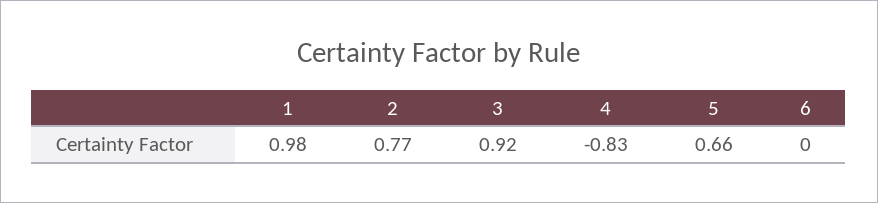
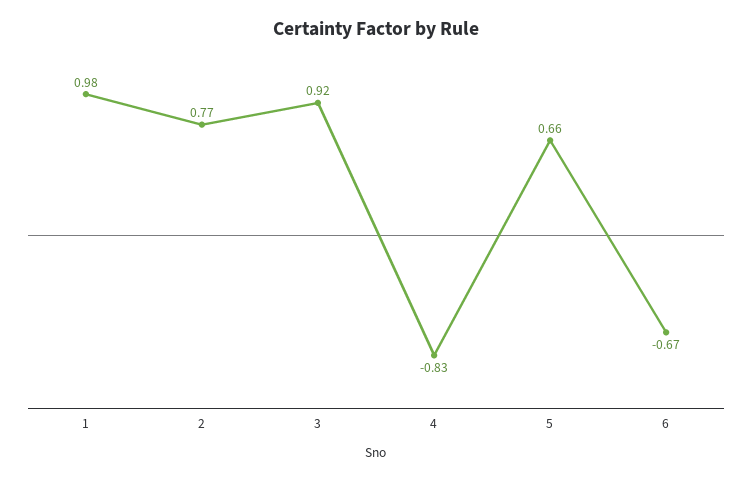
  {
    "1": 0.98,
    "2": 0.77,
    "3": 0.92,
    "4": -0.83,
    "5": 0.66,
-   "6": 0
+   "6": -0.67
  }

